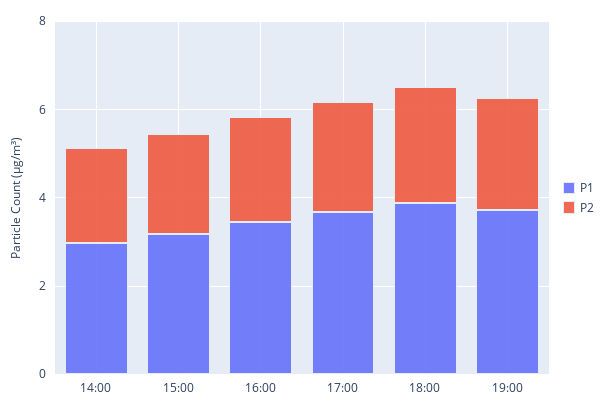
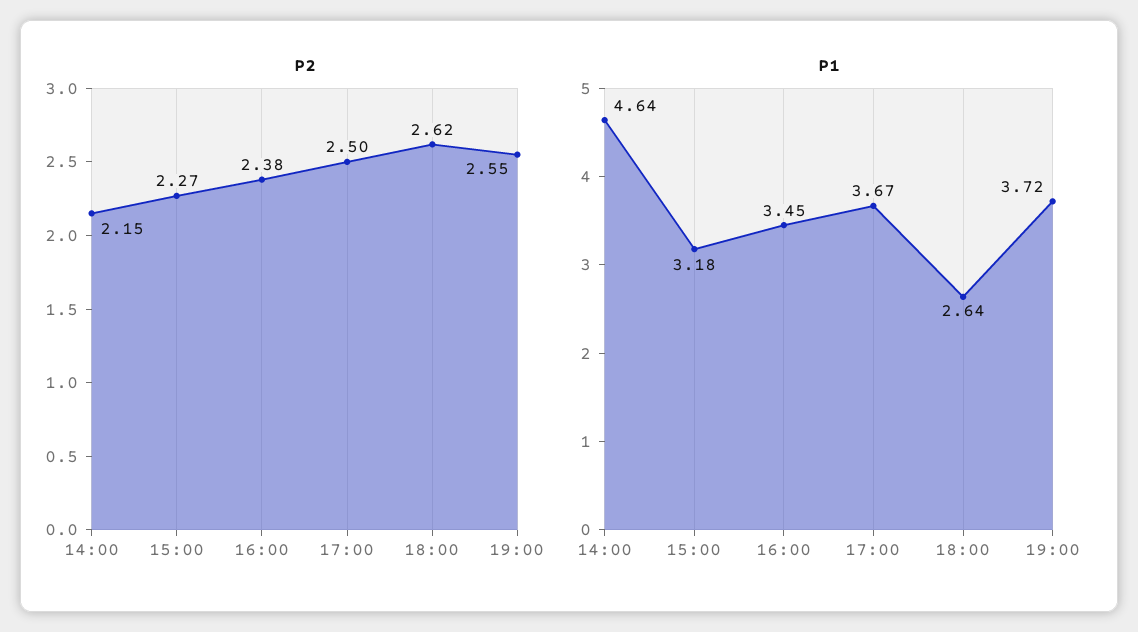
  {
    "P1": {
-     "14:00": 3,
+     "14:00": 4.64,
      "15:00": 3.18,
      "16:00": 3.45,
      "17:00": 3.67,
-     "18:00": 4,
+     "18:00": 2.64,
      "19:00": 3.72
    },
    "P2": {
      "14:00": 2.15,
      "15:00": 2.27,
      "16:00": 2.38,
      "17:00": 2.5,
      "18:00": 2.62,
      "19:00": 2.55
    }
  }

